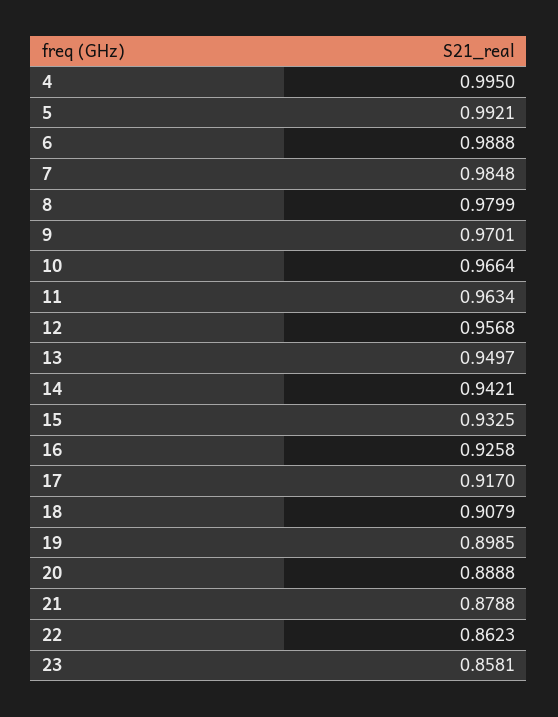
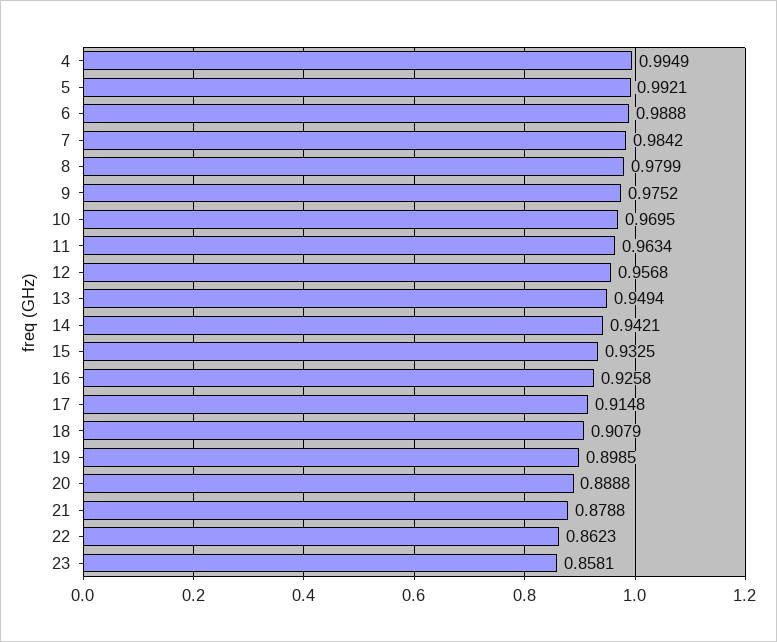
  {
-   "4": 0.995,
+   "4": 0.9949,
    "5": 0.9921,
    "6": 0.9888,
-   "7": 0.9848,
+   "7": 0.9842,
    "8": 0.9799,
-   "9": 0.9701,
+   "9": 0.9752,
-   "10": 0.9664,
+   "10": 0.9695,
    "11": 0.9634,
    "12": 0.9568,
-   "13": 0.9497,
+   "13": 0.9494,
    "14": 0.9421,
    "15": 0.9325,
    "16": 0.9258,
-   "17": 0.917,
+   "17": 0.9148,
    "18": 0.9079,
    "19": 0.8985,
    "20": 0.8888,
    "21": 0.8788,
    "22": 0.8623,
    "23": 0.8581
  }

